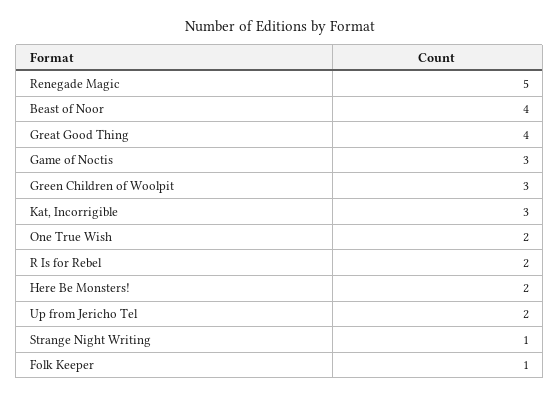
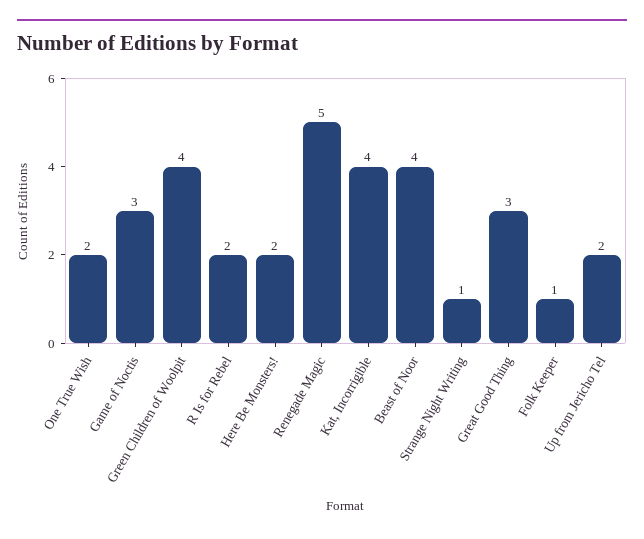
  {
    "Renegade Magic": 5,
    "Beast of Noor": 4,
-   "Great Good Thing": 4,
+   "Great Good Thing": 3,
    "Game of Noctis": 3,
-   "Green Children of Woolpit": 3,
+   "Green Children of Woolpit": 4,
-   "Kat, Incorrigible": 3,
+   "Kat, Incorrigible": 4,
    "One True Wish": 2,
    "R Is for Rebel": 2,
    "Here Be Monsters!": 2,
    "Up from Jericho Tel": 2,
    "Strange Night Writing": 1,
    "Folk Keeper": 1
  }

